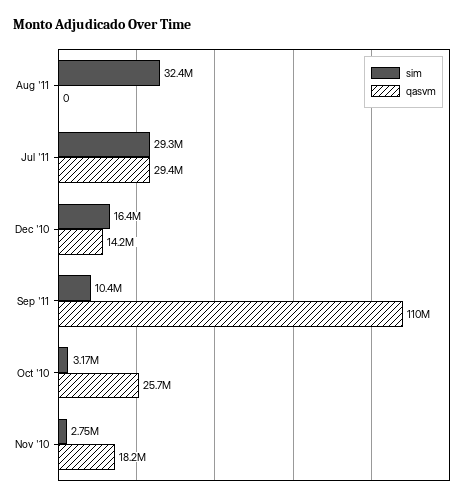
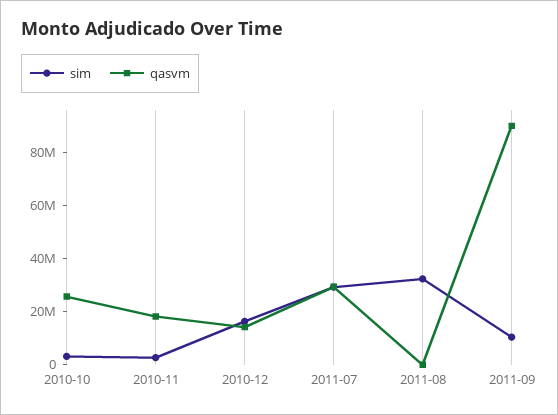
  {
    "sim": {
      "Aug '11": 32400000,
      "Jul '11": 29300000,
      "Dec '10": 16400000,
      "Sep '11": 10400000,
      "Oct '10": 3170000,
      "Nov '10": 2750000
    },
    "qasvm": {
      "Aug '11": 0,
      "Jul '11": 29400000,
      "Dec '10": 14200000,
-     "Sep '11": 110000000,
+     "Sep '11": 90000000,
      "Oct '10": 25700000,
      "Nov '10": 18200000
    }
  }

